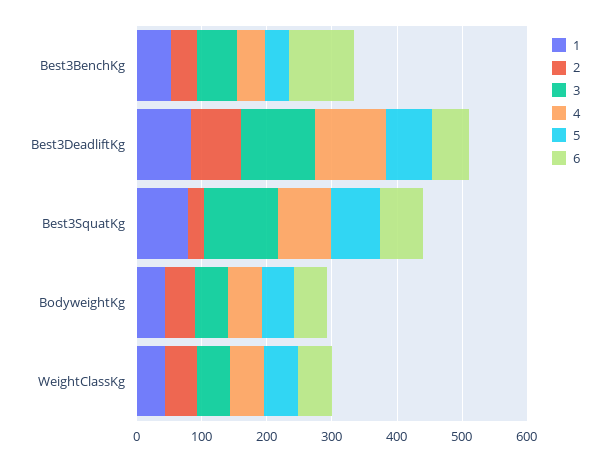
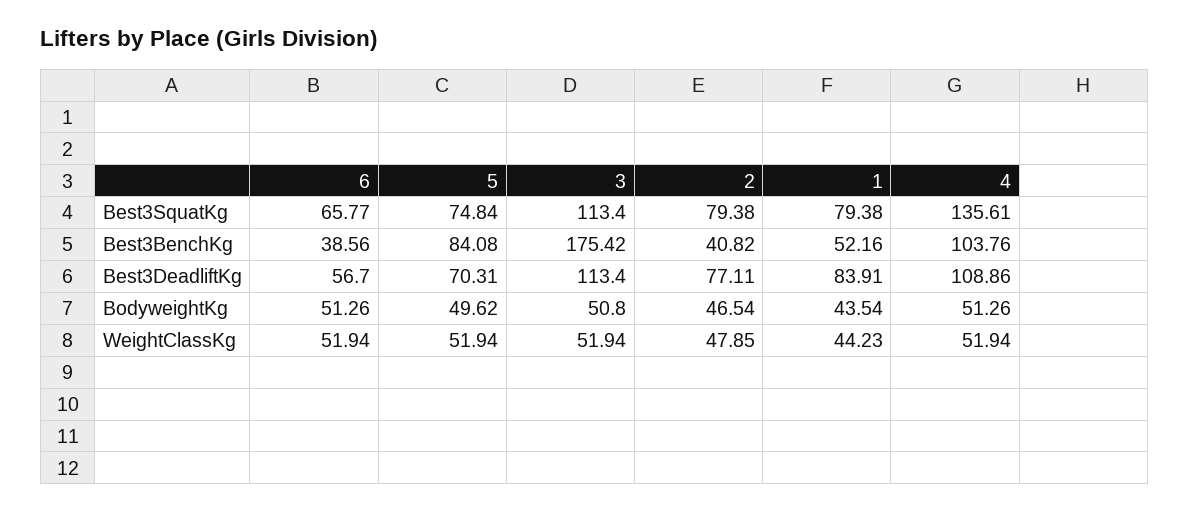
  {
    "1": {
      "Best3BenchKg": 52.16,
      "Best3DeadliftKg": 83.91,
      "Best3SquatKg": 79.38,
      "BodyweightKg": 43.54,
      "WeightClassKg": 44.23
    },
    "2": {
      "Best3BenchKg": 40.82,
      "Best3DeadliftKg": 77.11,
-     "Best3SquatKg": 20,
+     "Best3SquatKg": 79.38,
      "BodyweightKg": 46.54,
      "WeightClassKg": 47.85
    },
    "3": {
-     "Best3BenchKg": 60,
+     "Best3BenchKg": 175.42,
      "Best3DeadliftKg": 113.4,
      "Best3SquatKg": 113.4,
      "BodyweightKg": 50.8,
      "WeightClassKg": 51.94
    },
    "4": {
-     "Best3BenchKg": 40,
+     "Best3BenchKg": 103.76,
      "Best3DeadliftKg": 108.86,
-     "Best3SquatKg": 80,
+     "Best3SquatKg": 135.61,
      "BodyweightKg": 51.26,
      "WeightClassKg": 51.94
    },
    "5": {
-     "Best3BenchKg": 40,
+     "Best3BenchKg": 84.08,
      "Best3DeadliftKg": 70.31,
      "Best3SquatKg": 74.84,
      "BodyweightKg": 49.62,
      "WeightClassKg": 51.94
    },
    "6": {
-     "Best3BenchKg": 100,
+     "Best3BenchKg": 38.56,
      "Best3DeadliftKg": 56.7,
      "Best3SquatKg": 65.77,
      "BodyweightKg": 51.26,
      "WeightClassKg": 51.94
    }
  }

